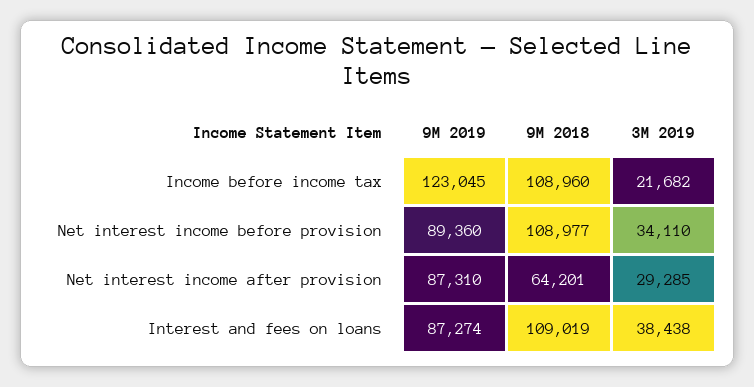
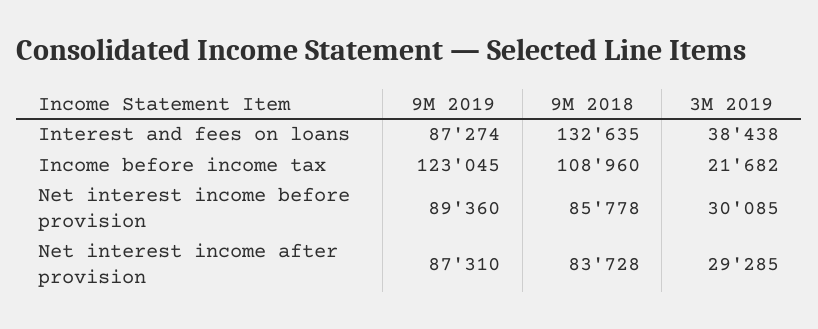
  {
    "9M 2019": {
      "Income before income tax": 123045,
      "Net interest income before provision": 89360,
      "Net interest income after provision": 87310,
      "Interest and fees on loans": 87274
    },
    "9M 2018": {
      "Income before income tax": 108960,
-     "Net interest income before provision": 108977,
+     "Net interest income before provision": 85778,
-     "Net interest income after provision": 64201,
+     "Net interest income after provision": 83728,
-     "Interest and fees on loans": 109019
+     "Interest and fees on loans": 132635
    },
    "3M 2019": {
      "Income before income tax": 21682,
-     "Net interest income before provision": 34110,
+     "Net interest income before provision": 30085,
      "Net interest income after provision": 29285,
      "Interest and fees on loans": 38438
    }
  }

